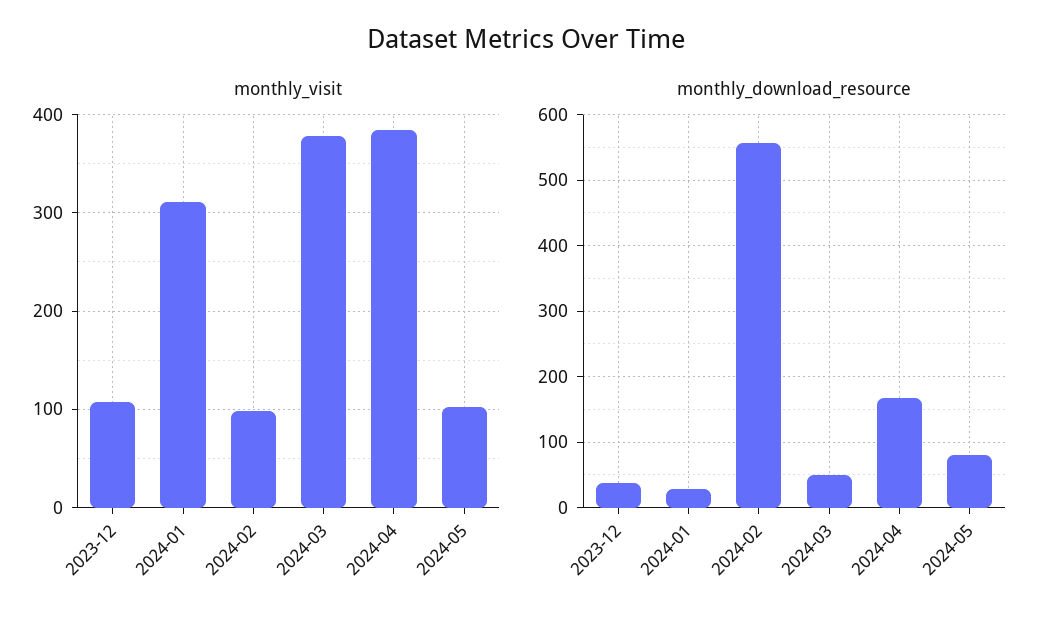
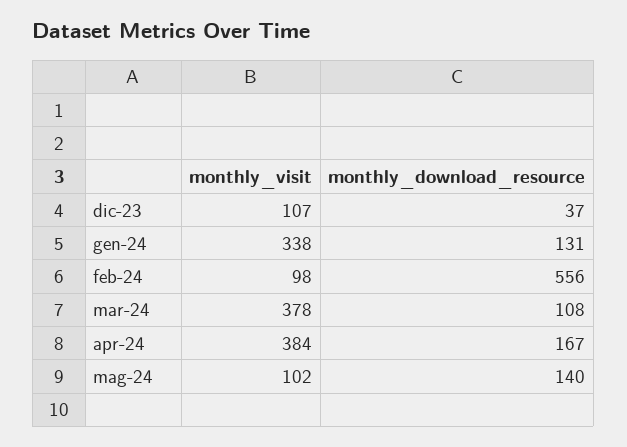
  {
    "monthly_visit": {
      "2023-12": 107,
-     "2024-01": 310,
+     "2024-01": 338,
      "2024-02": 98,
      "2024-03": 378,
      "2024-04": 384,
      "2024-05": 102
    },
    "monthly_download_resource": {
      "2023-12": 37,
-     "2024-01": 30,
+     "2024-01": 131,
      "2024-02": 556,
-     "2024-03": 50,
+     "2024-03": 108,
      "2024-04": 167,
-     "2024-05": 80
+     "2024-05": 140
    }
  }

